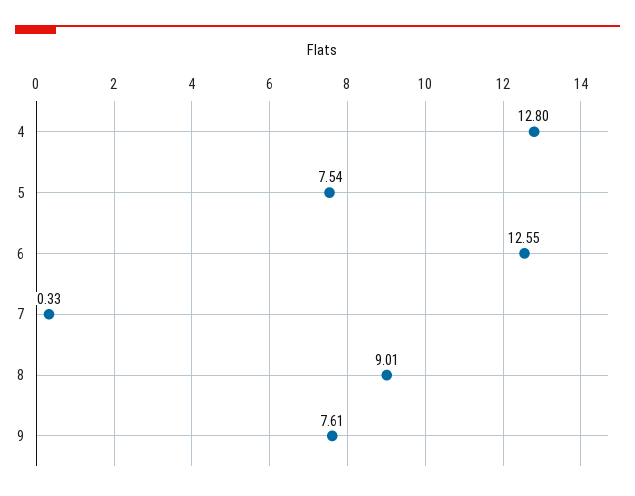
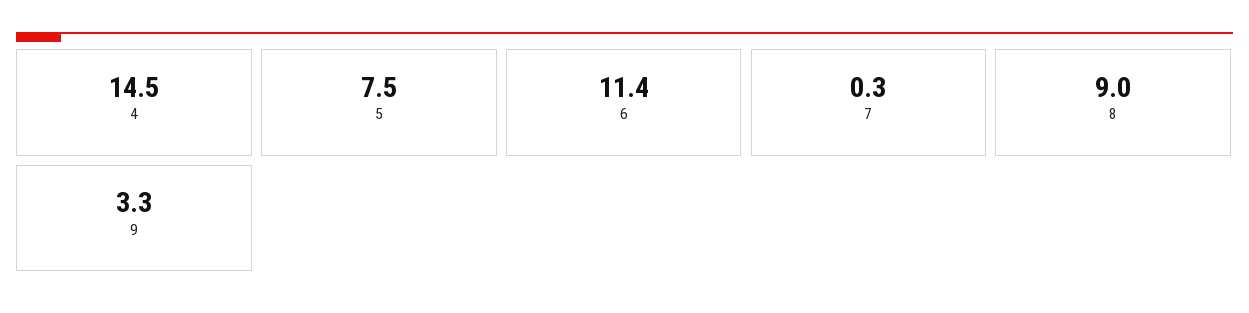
  {
-   "4": 12.8,
+   "4": 14.5,
    "5": 7.54,
-   "6": 12.55,
+   "6": 11.4,
    "7": 0.33,
    "8": 9.01,
-   "9": 7.61
+   "9": 3.3
  }

